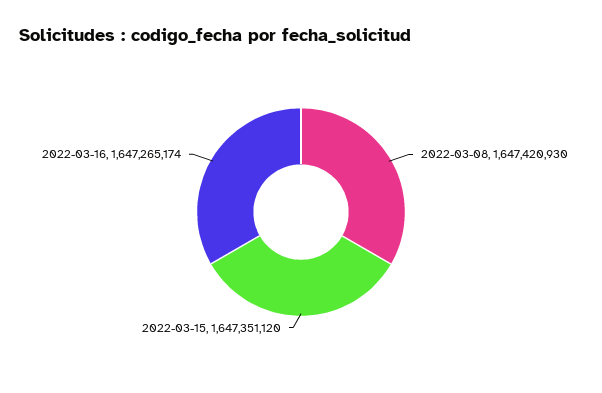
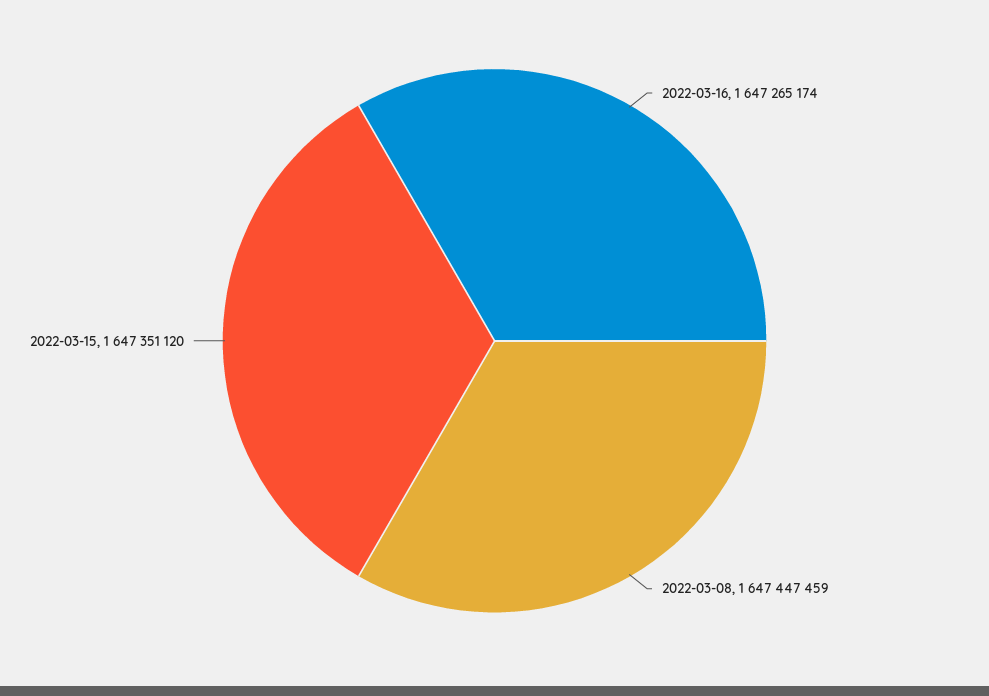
  {
-   "2022-03-08": 1647420930,
+   "2022-03-08": 1647447459,
    "2022-03-15": 1647351120,
    "2022-03-16": 1647265174
  }

